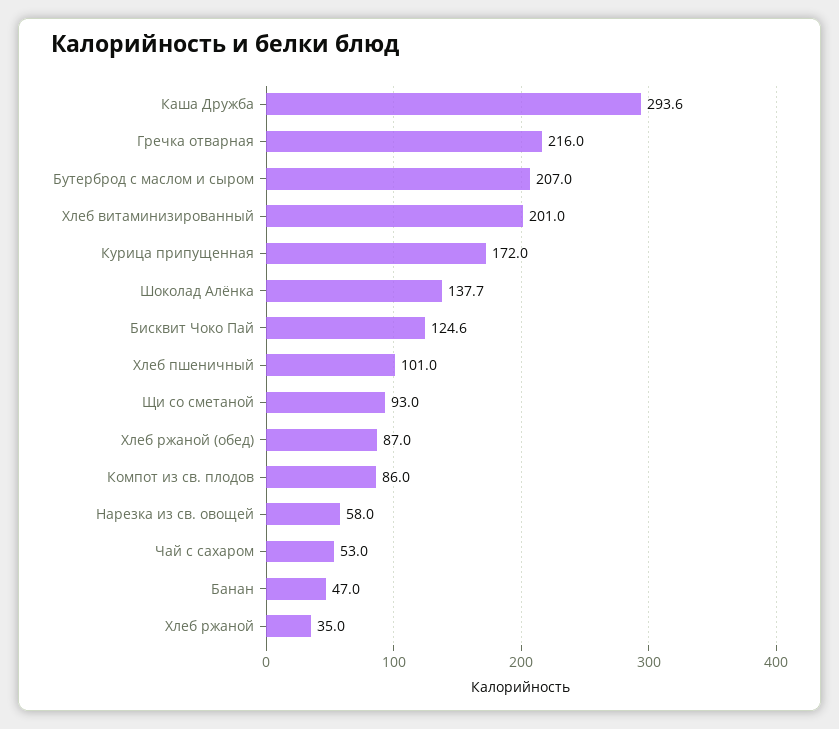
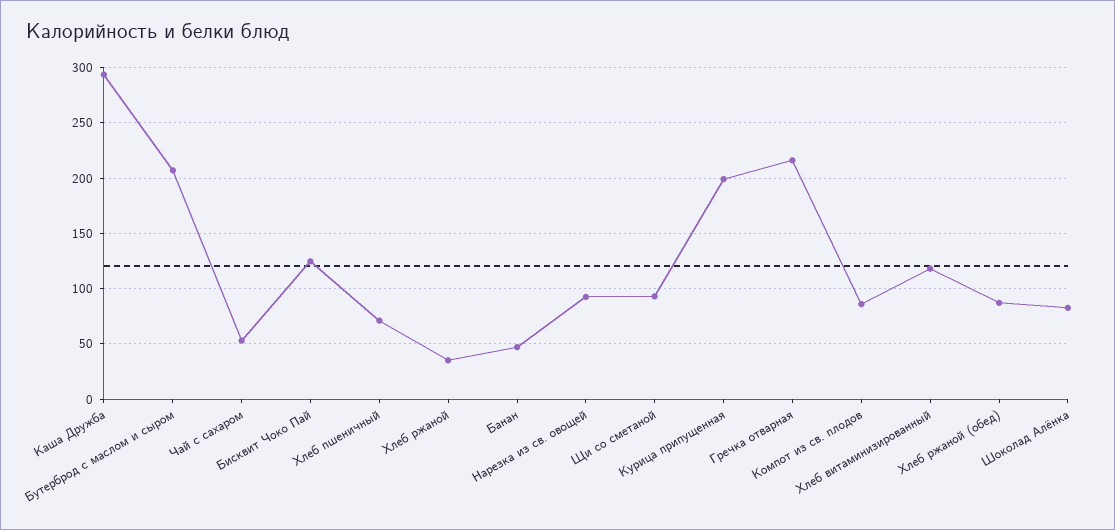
  {
    "Каша Дружба": 293.6,
    "Гречка отварная": 216,
    "Бутерброд с маслом и сыром": 207,
-   "Хлеб витаминизированный": 201,
+   "Хлеб витаминизированный": 120,
-   "Курица припущенная": 172,
+   "Курица припущенная": 200,
-   "Шоколад Алёнка": 137.7,
+   "Шоколад Алёнка": 80,
    "Бисквит Чоко Пай": 124.6,
-   "Хлеб пшеничный": 101,
+   "Хлеб пшеничный": 70,
    "Щи со сметаной": 93,
    "Хлеб ржаной (обед)": 87,
    "Компот из св. плодов": 86,
-   "Нарезка из св. овощей": 58,
+   "Нарезка из св. овощей": 90,
    "Чай с сахаром": 53,
    "Банан": 47,
    "Хлеб ржаной": 35
  }

